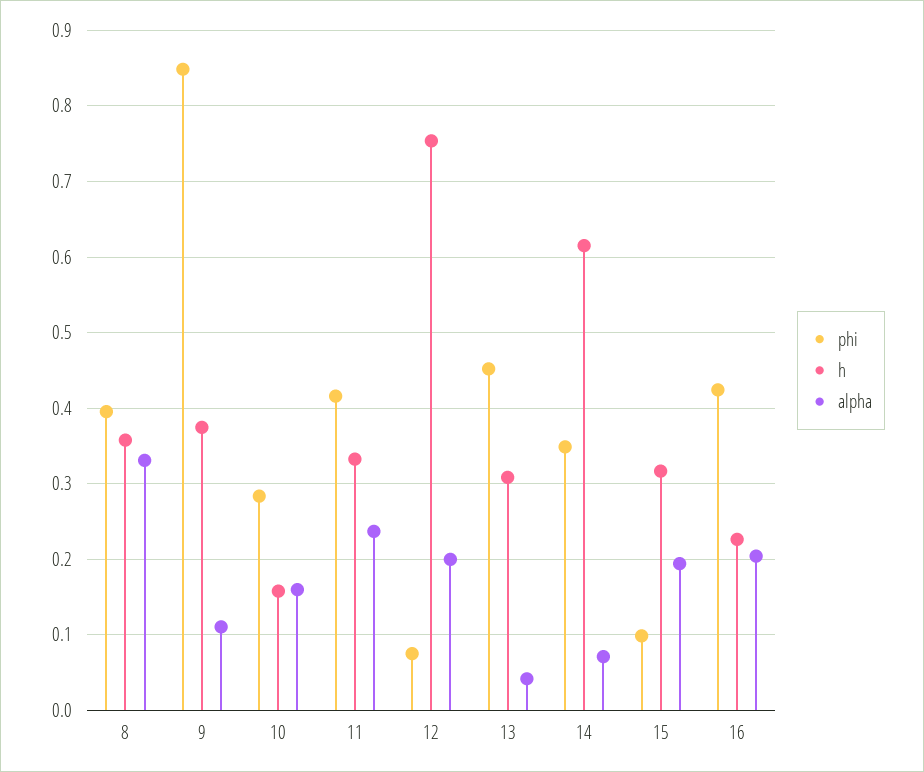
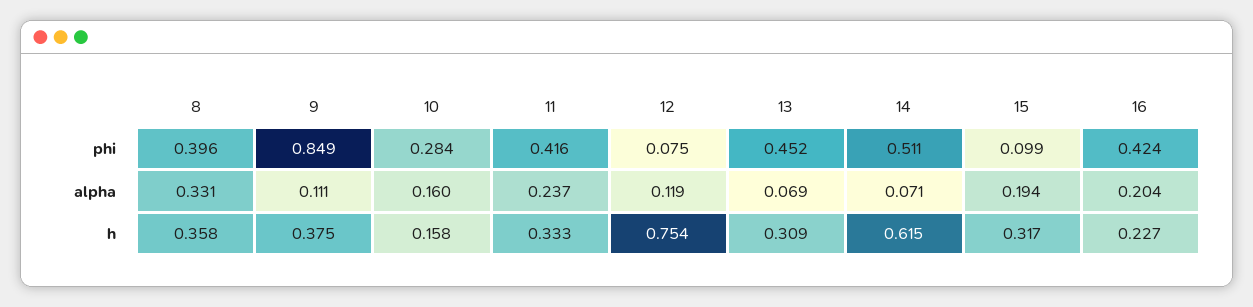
  {
    "phi": {
      "8": 0.396,
      "9": 0.849,
      "10": 0.284,
      "11": 0.416,
      "12": 0.075,
      "13": 0.452,
-     "14": 0.35,
+     "14": 0.511,
      "15": 0.099,
      "16": 0.424
    },
    "h": {
      "8": 0.358,
      "9": 0.375,
      "10": 0.158,
      "11": 0.333,
      "12": 0.754,
      "13": 0.309,
      "14": 0.615,
      "15": 0.317,
      "16": 0.227
    },
    "alpha": {
      "8": 0.331,
      "9": 0.111,
      "10": 0.16,
      "11": 0.237,
-     "12": 0.2,
+     "12": 0.119,
-     "13": 0.04,
+     "13": 0.069,
      "14": 0.071,
      "15": 0.194,
      "16": 0.204
    }
  }

